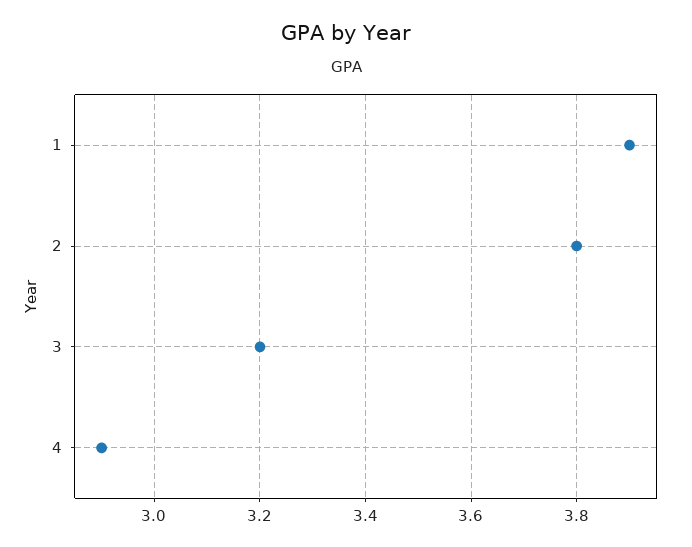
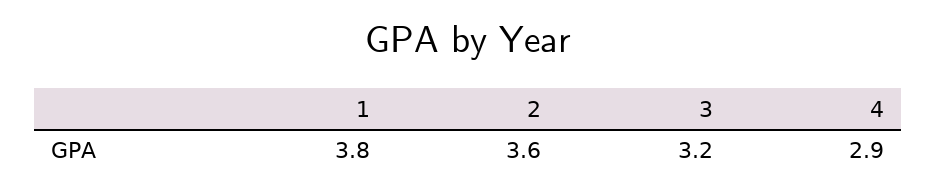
  {
-   "1": 3.9,
+   "1": 3.8,
-   "2": 3.8,
+   "2": 3.6,
    "3": 3.2,
    "4": 2.9
  }

